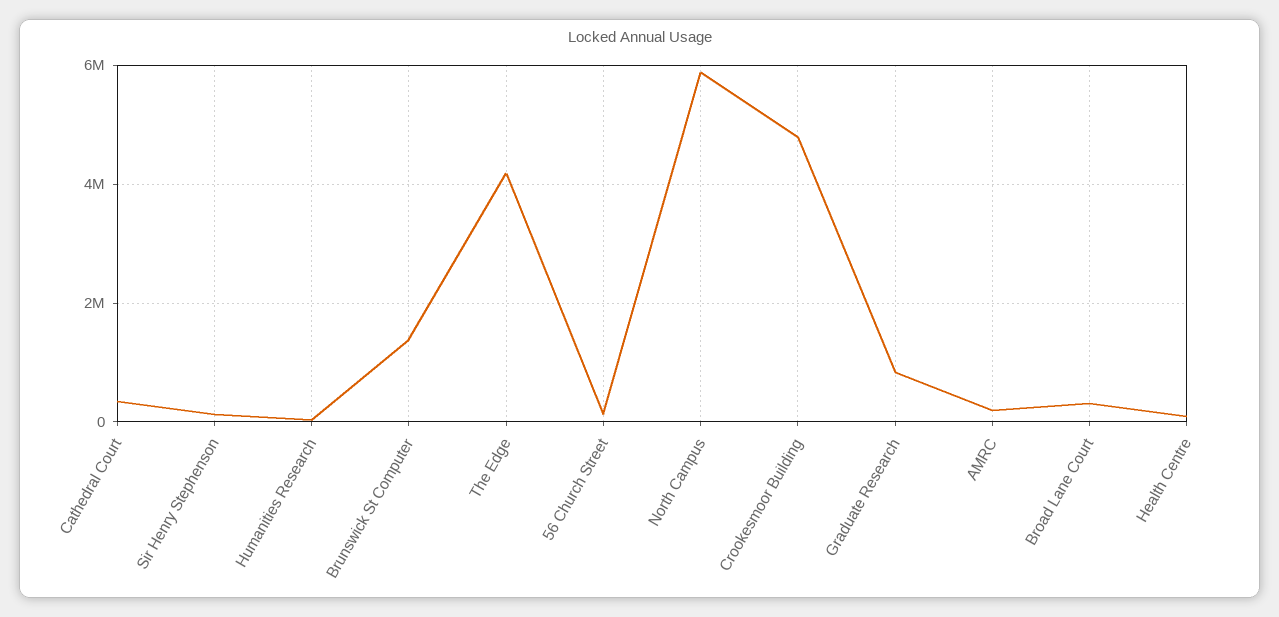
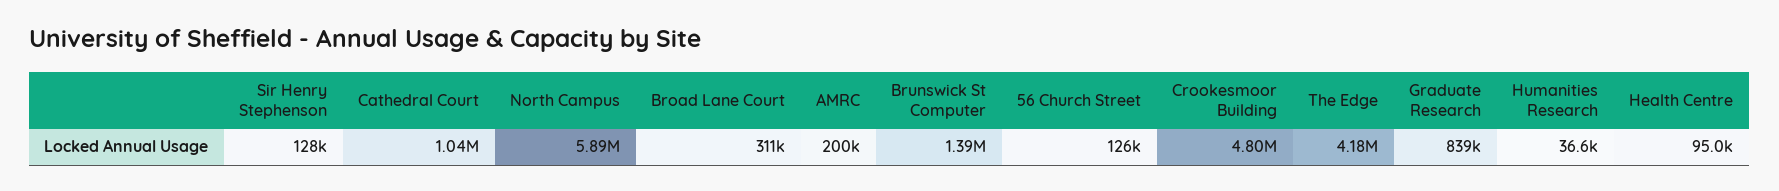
  {
-   "Cathedral Court": 400000,
+   "Cathedral Court": 1040000,
    "Sir Henry Stephenson": 128000,
    "Humanities Research": 36600,
    "Brunswick St Computer": 1390000,
    "The Edge": 4180000,
    "56 Church Street": 126000,
    "North Campus": 5890000,
    "Crookesmoor Building": 4800000,
    "Graduate Research": 839000,
    "AMRC": 200000,
    "Broad Lane Court": 311000,
    "Health Centre": 95000
  }

